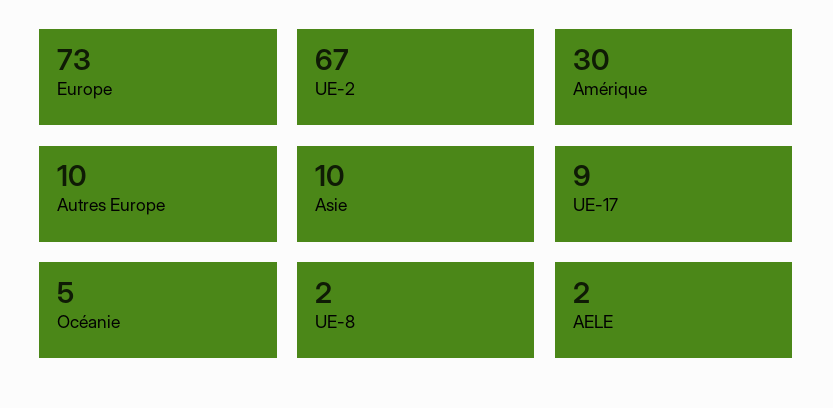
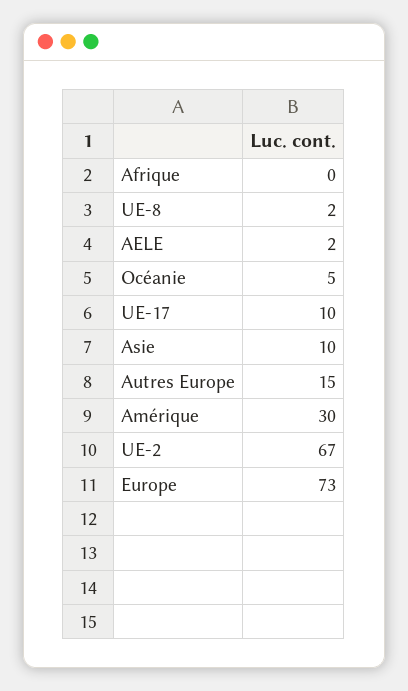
  {
    "Europe": 73,
    "UE-2": 67,
    "Amérique": 30,
-   "Autres Europe": 10,
+   "Autres Europe": 15,
    "Asie": 10,
-   "UE-17": 9,
+   "UE-17": 10,
    "Océanie": 5,
    "UE-8": 2,
-   "AELE": 2
+   "AELE": 2,
+   "Afrique": 0
  }

